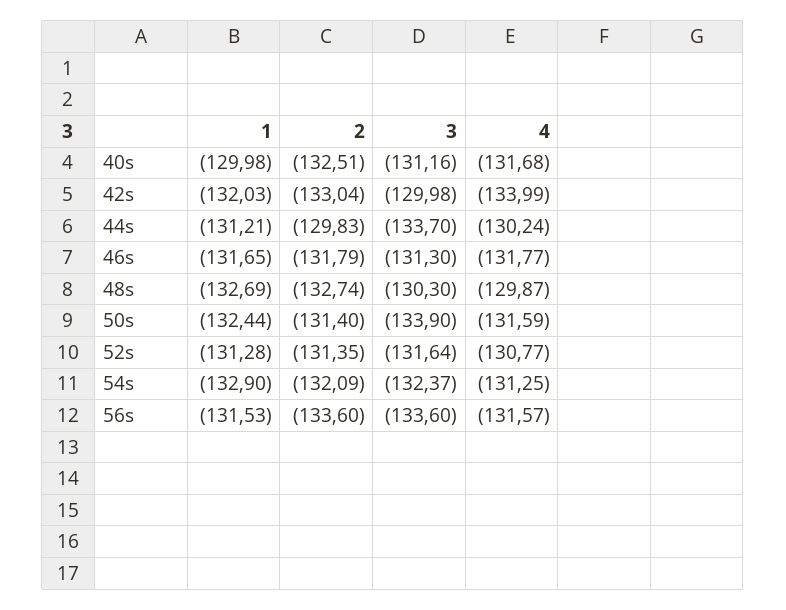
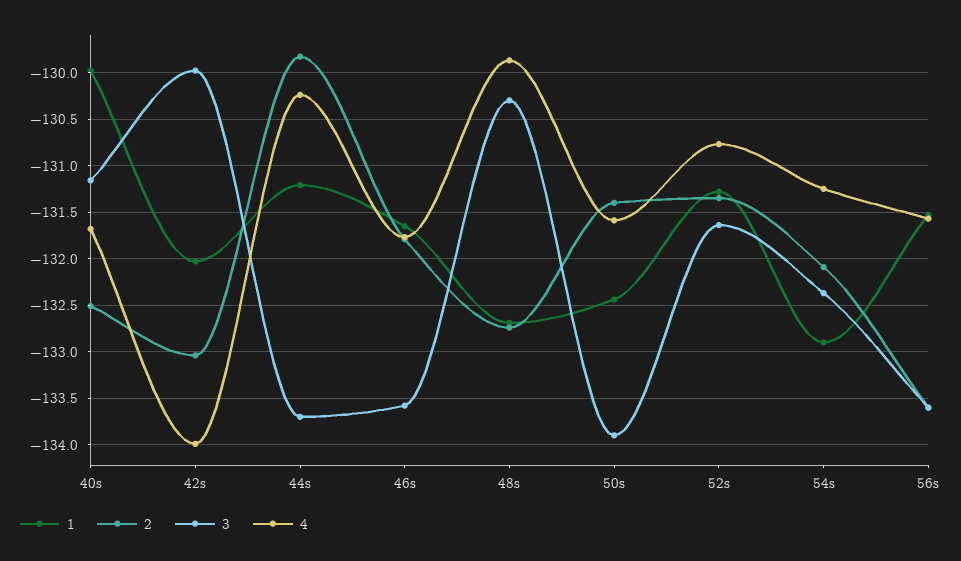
  {
    "1": {
      "40s": -129.98,
      "42s": -132.03,
      "44s": -131.21,
      "46s": -131.65,
      "48s": -132.69,
      "50s": -132.44,
      "52s": -131.28,
      "54s": -132.9,
      "56s": -131.53
    },
    "2": {
      "40s": -132.51,
      "42s": -133.04,
      "44s": -129.83,
      "46s": -131.79,
      "48s": -132.74,
      "50s": -131.4,
      "52s": -131.35,
      "54s": -132.09,
      "56s": -133.6
    },
    "3": {
      "40s": -131.16,
      "42s": -129.98,
      "44s": -133.7,
-     "46s": -131.3,
+     "46s": -133.6,
      "48s": -130.3,
      "50s": -133.9,
      "52s": -131.64,
      "54s": -132.37,
      "56s": -133.6
    },
    "4": {
      "40s": -131.68,
      "42s": -133.99,
      "44s": -130.24,
      "46s": -131.77,
      "48s": -129.87,
      "50s": -131.59,
      "52s": -130.77,
      "54s": -131.25,
      "56s": -131.57
    }
  }

